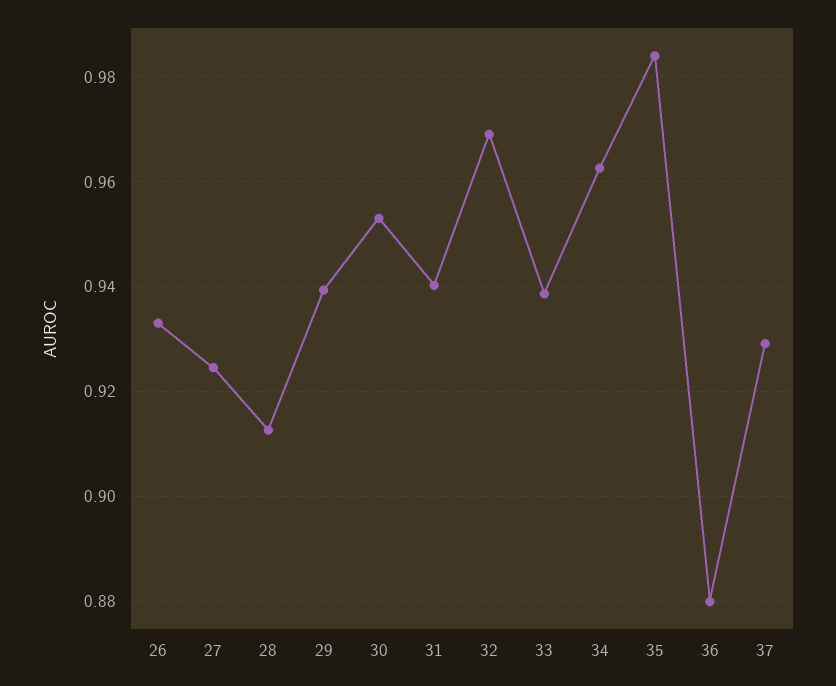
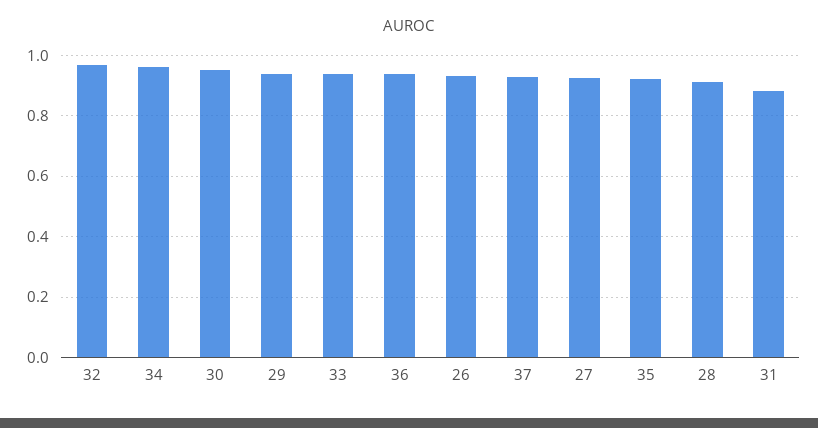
  {
    "26": 0.934,
    "27": 0.924,
    "28": 0.912,
    "29": 0.94,
    "30": 0.954,
-   "31": 0.94,
+   "31": 0.88,
    "32": 0.97,
    "33": 0.938,
    "34": 0.962,
-   "35": 0.984,
+   "35": 0.92,
-   "36": 0.88,
+   "36": 0.94,
    "37": 0.93
  }

